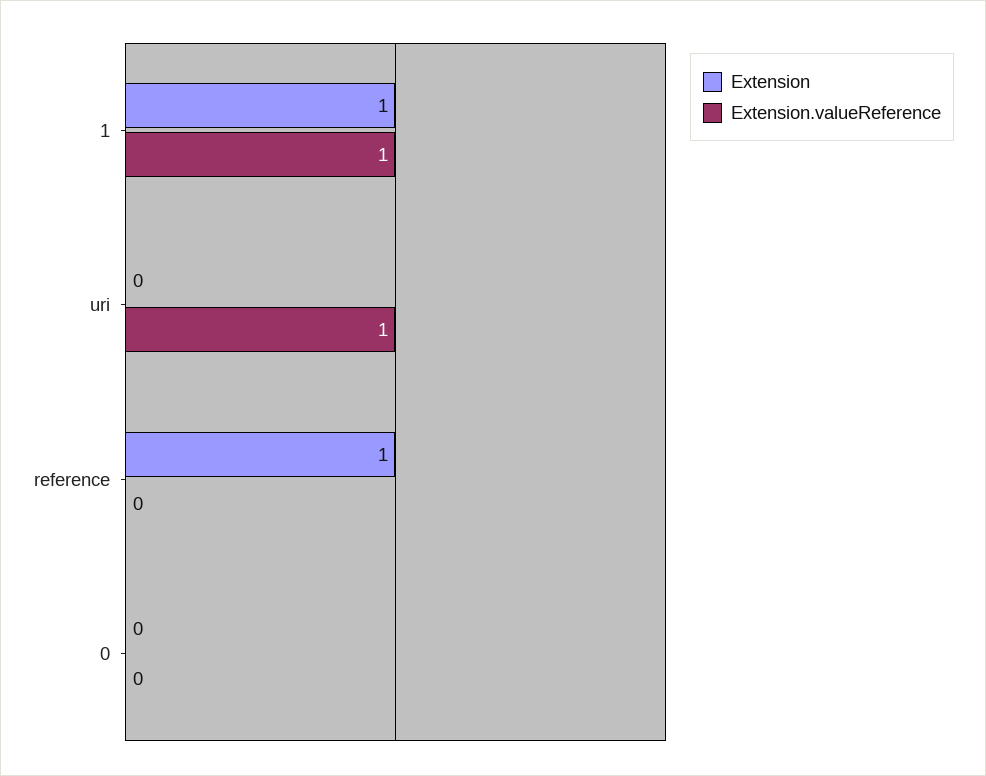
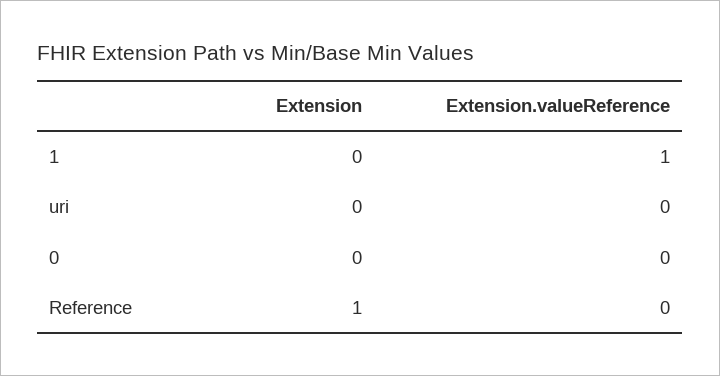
  {
    "Extension": {
-     "1": 1,
+     "1": 0,
      "uri": 0,
      "reference": 1,
      "0": 0
    },
    "Extension.valueReference": {
      "1": 1,
-     "uri": 1,
+     "uri": 0,
      "reference": 0,
      "0": 0
    }
  }

